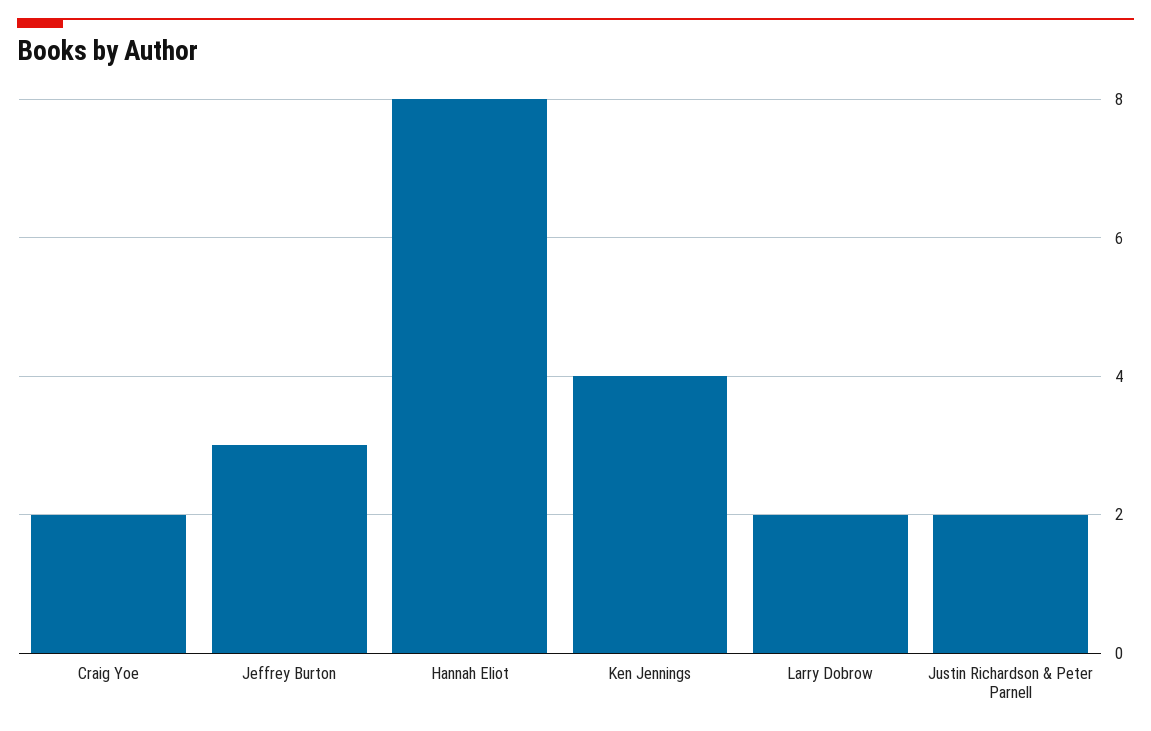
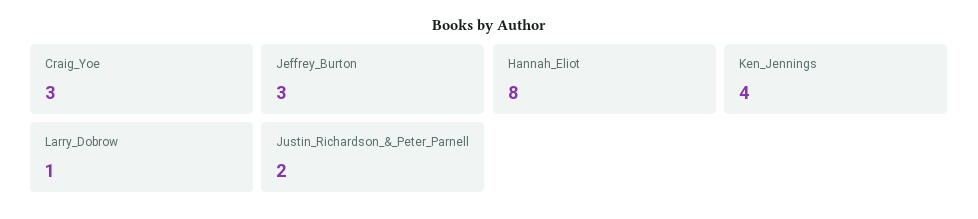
  {
-   "Craig Yoe": 2,
+   "Craig Yoe": 3,
    "Jeffrey Burton": 3,
    "Hannah Eliot": 8,
    "Ken Jennings": 4,
-   "Larry Dobrow": 2,
+   "Larry Dobrow": 1,
    "Justin Richardson & Peter Parnell": 2
  }

